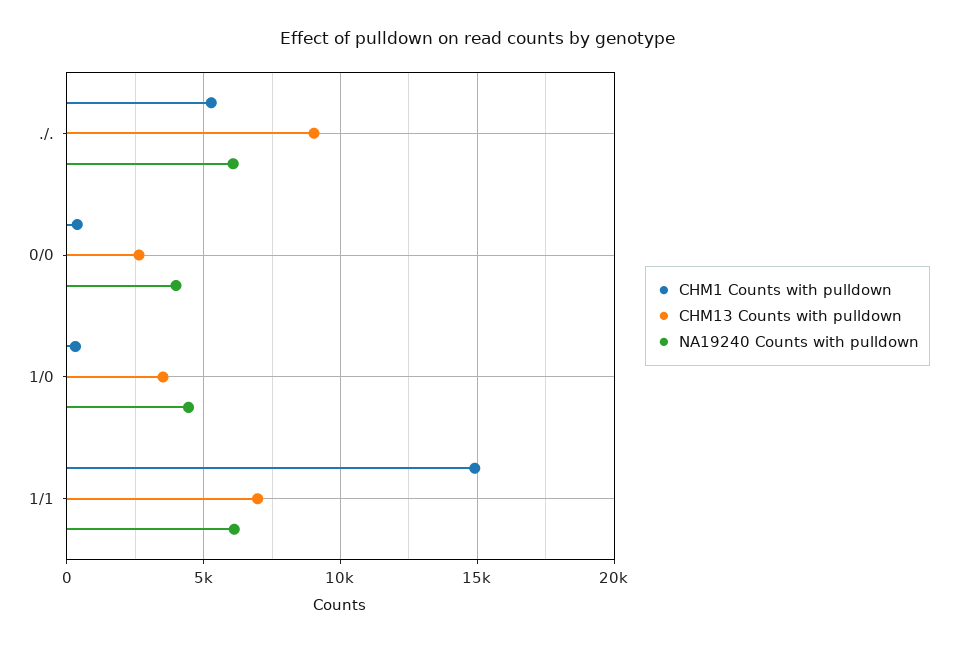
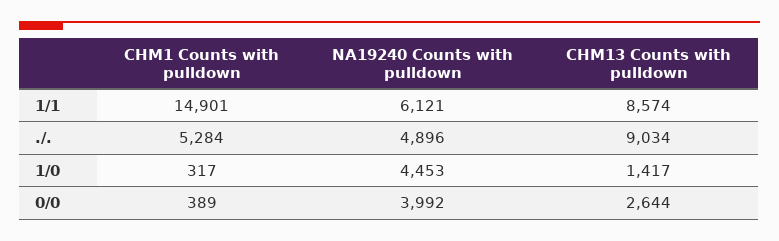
  {
    "CHM1 Counts with pulldown": {
      "./.": 5284,
      "0/0": 389,
      "1/0": 317,
      "1/1": 14901
    },
    "CHM13 Counts with pulldown": {
      "./.": 9034,
      "0/0": 2644,
-     "1/0": 3500,
+     "1/0": 1417,
-     "1/1": 7000
+     "1/1": 8574
    },
    "NA19240 Counts with pulldown": {
-     "./.": 6000,
+     "./.": 4896,
      "0/0": 3992,
      "1/0": 4453,
      "1/1": 6121
    }
  }

